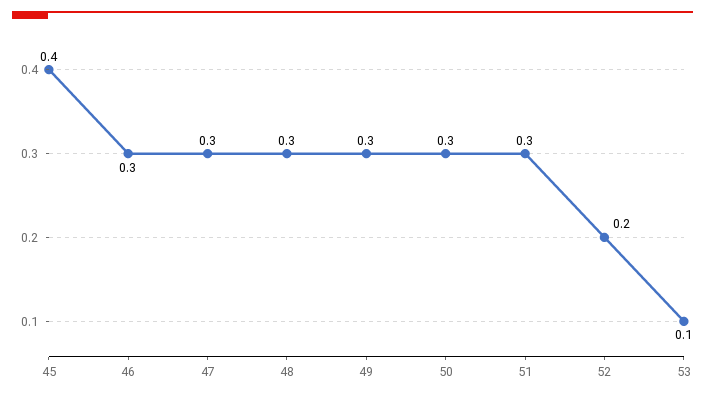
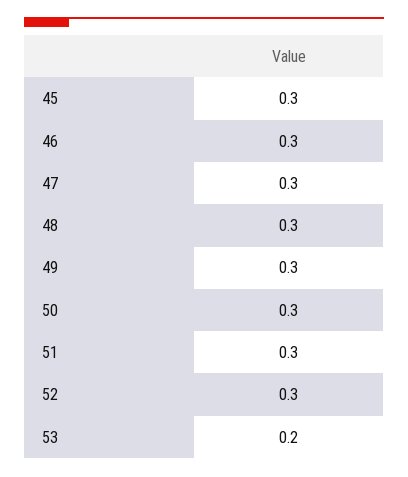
  {
-   "45": 0.4,
+   "45": 0.3,
    "46": 0.3,
    "47": 0.3,
    "48": 0.3,
    "49": 0.3,
    "50": 0.3,
    "51": 0.3,
-   "52": 0.2,
+   "52": 0.3,
-   "53": 0.1
+   "53": 0.2
  }

